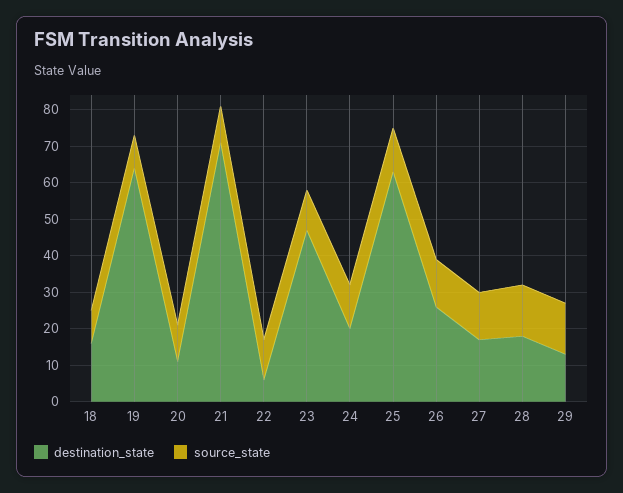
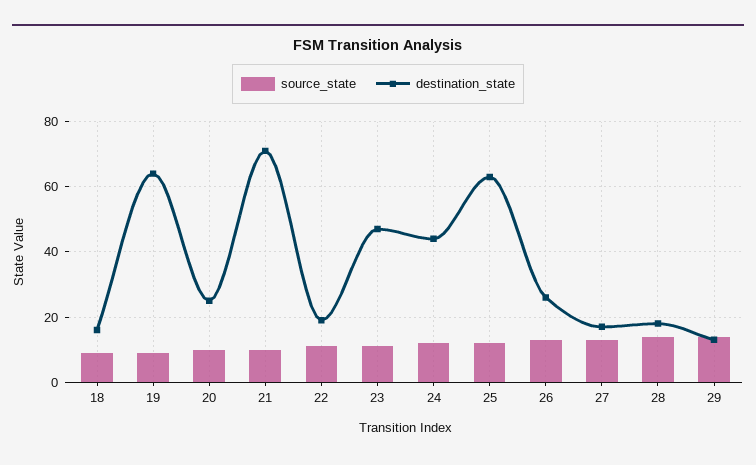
  {
    "destination_state": {
      "18": 15,
      "19": 65,
-     "20": 10,
+     "20": 25,
      "21": 70,
-     "22": 5,
+     "22": 20,
      "23": 45,
-     "24": 20,
+     "24": 45,
      "25": 65,
      "26": 25,
      "27": 15,
      "28": 20,
      "29": 15
    },
    "source_state": {
      "18": 10,
      "19": 10,
      "20": 10,
      "21": 10,
      "22": 10,
      "23": 10,
      "24": 10,
      "25": 10,
      "26": 15,
      "27": 15,
      "28": 15,
      "29": 15
    }
  }

